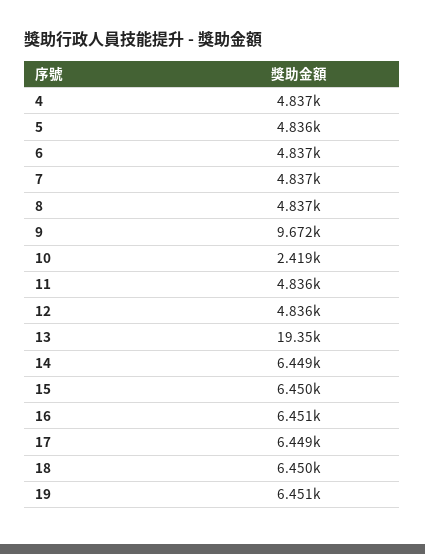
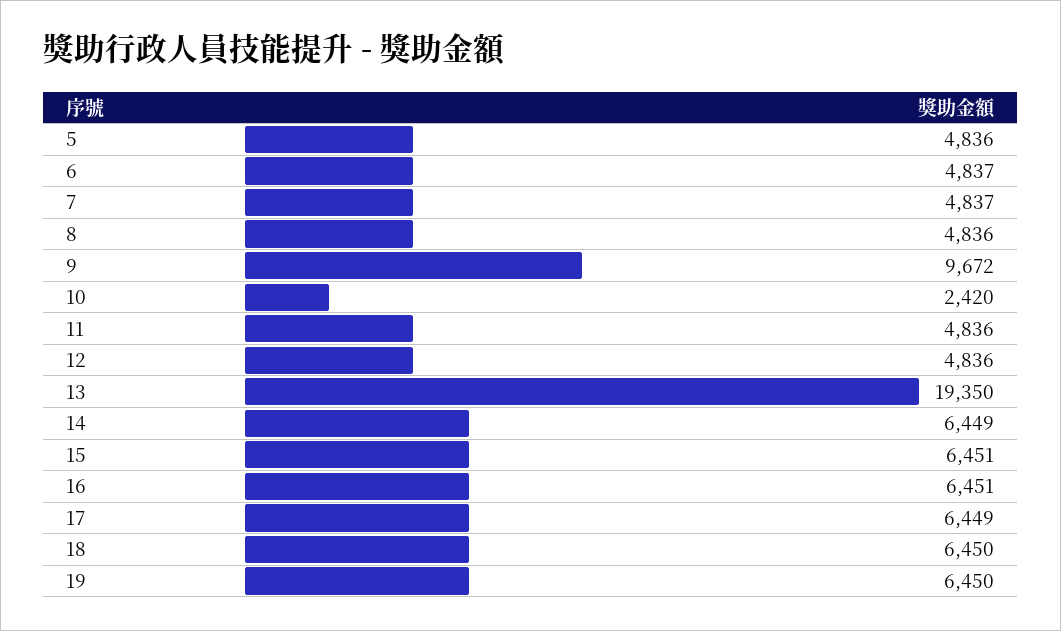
  {
-   "4": 4837,
    "5": 4836,
    "6": 4837,
    "7": 4837,
-   "8": 4837,
+   "8": 4836,
    "9": 9672,
-   "10": 2419,
+   "10": 2420,
    "11": 4836,
    "12": 4836,
    "13": 19350,
    "14": 6449,
-   "15": 6450,
+   "15": 6451,
    "16": 6451,
    "17": 6449,
    "18": 6450,
-   "19": 6451
+   "19": 6450
  }

